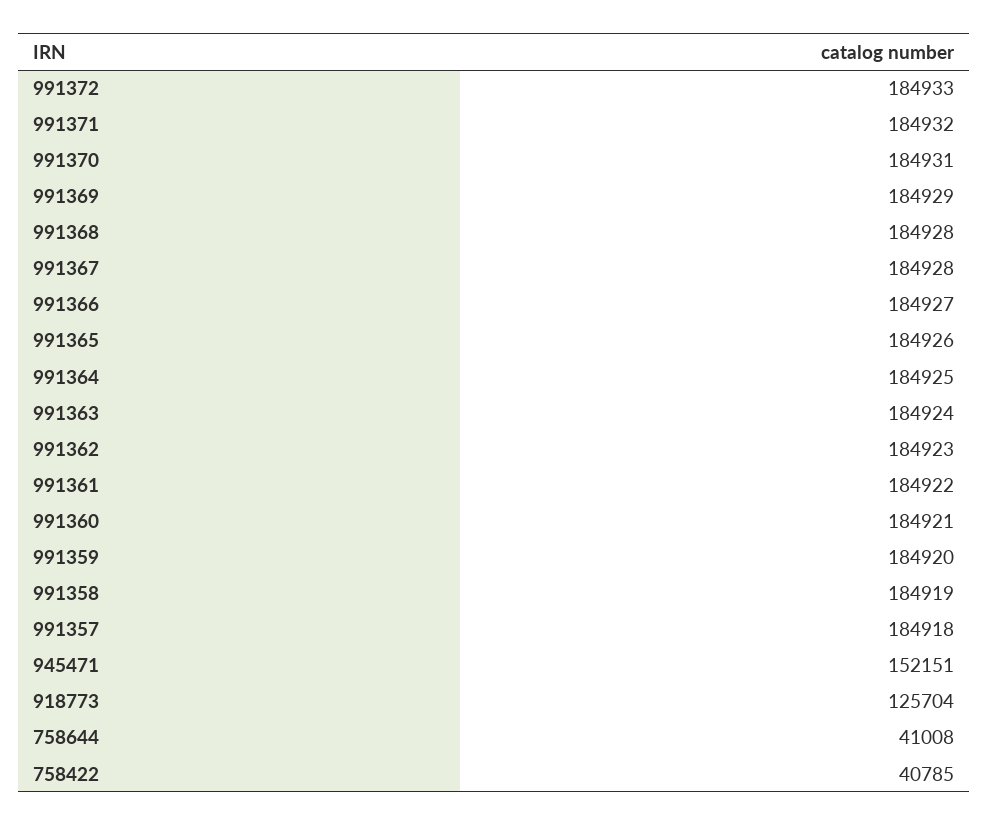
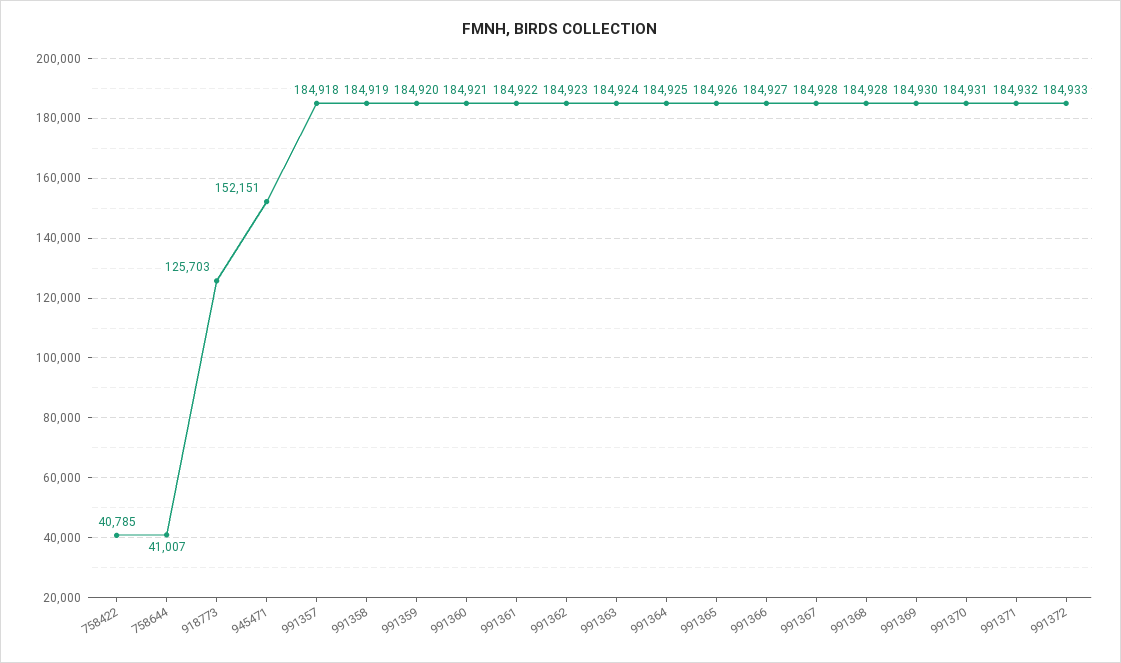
  {
    "991372": 184933,
    "991371": 184932,
    "991370": 184931,
-   "991369": 184929,
+   "991369": 184930,
    "991368": 184928,
    "991367": 184928,
    "991366": 184927,
    "991365": 184926,
    "991364": 184925,
    "991363": 184924,
    "991362": 184923,
    "991361": 184922,
    "991360": 184921,
    "991359": 184920,
    "991358": 184919,
    "991357": 184918,
    "945471": 152151,
-   "918773": 125704,
+   "918773": 125703,
-   "758644": 41008,
+   "758644": 41007,
    "758422": 40785
  }

